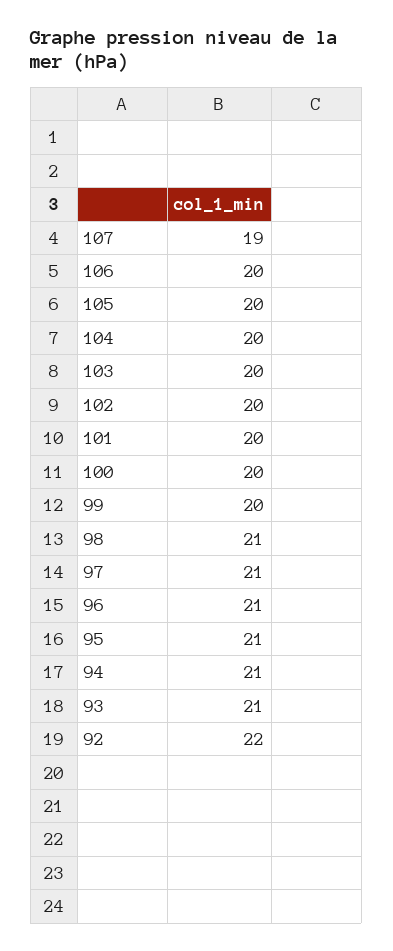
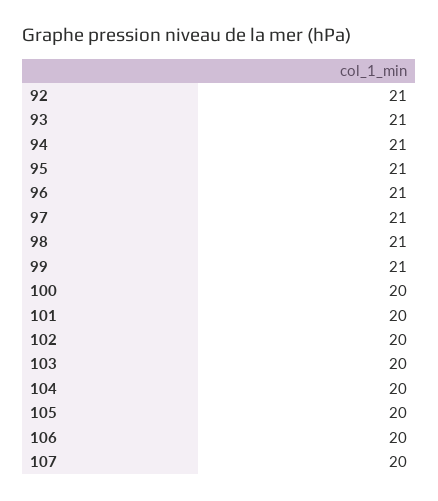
  {
-   "107": 19,
+   "107": 20,
    "106": 20,
    "105": 20,
    "104": 20,
    "103": 20,
    "102": 20,
    "101": 20,
    "100": 20,
-   "99": 20,
+   "99": 21,
    "98": 21,
    "97": 21,
    "96": 21,
    "95": 21,
    "94": 21,
    "93": 21,
-   "92": 22
+   "92": 21
  }

